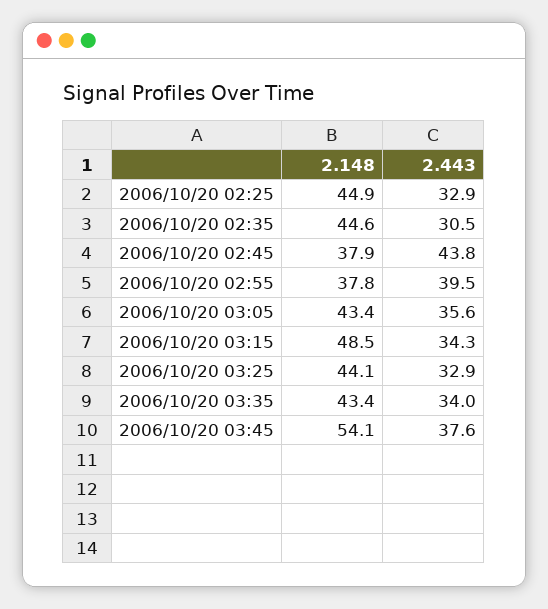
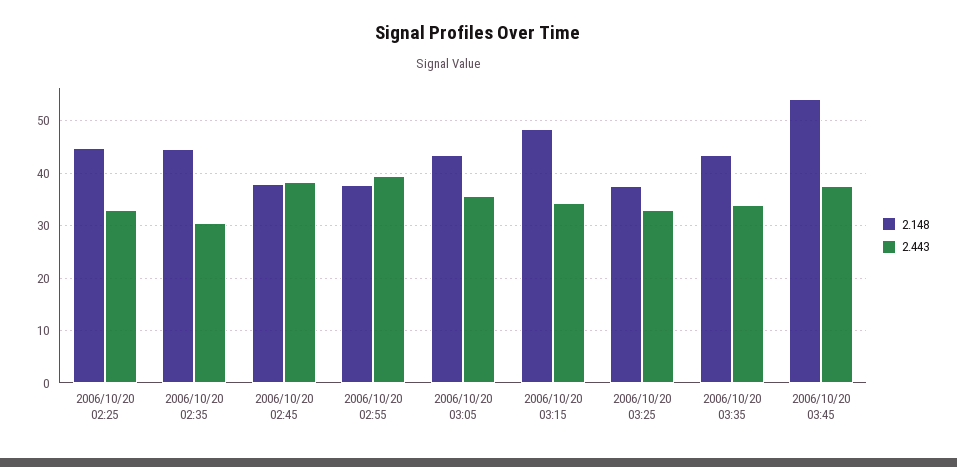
  {
    "2.148": {
      "2006/10/20 02:25": 44.9,
      "2006/10/20 02:35": 44.6,
      "2006/10/20 02:45": 37.9,
      "2006/10/20 02:55": 37.8,
      "2006/10/20 03:05": 43.4,
      "2006/10/20 03:15": 48.5,
-     "2006/10/20 03:25": 44.1,
+     "2006/10/20 03:25": 38,
      "2006/10/20 03:35": 43.4,
      "2006/10/20 03:45": 54.1
    },
    "2.443": {
      "2006/10/20 02:25": 32.9,
      "2006/10/20 02:35": 30.5,
-     "2006/10/20 02:45": 43.8,
+     "2006/10/20 02:45": 38,
      "2006/10/20 02:55": 39.5,
      "2006/10/20 03:05": 35.6,
      "2006/10/20 03:15": 34.3,
      "2006/10/20 03:25": 32.9,
      "2006/10/20 03:35": 34,
      "2006/10/20 03:45": 37.6
    }
  }

